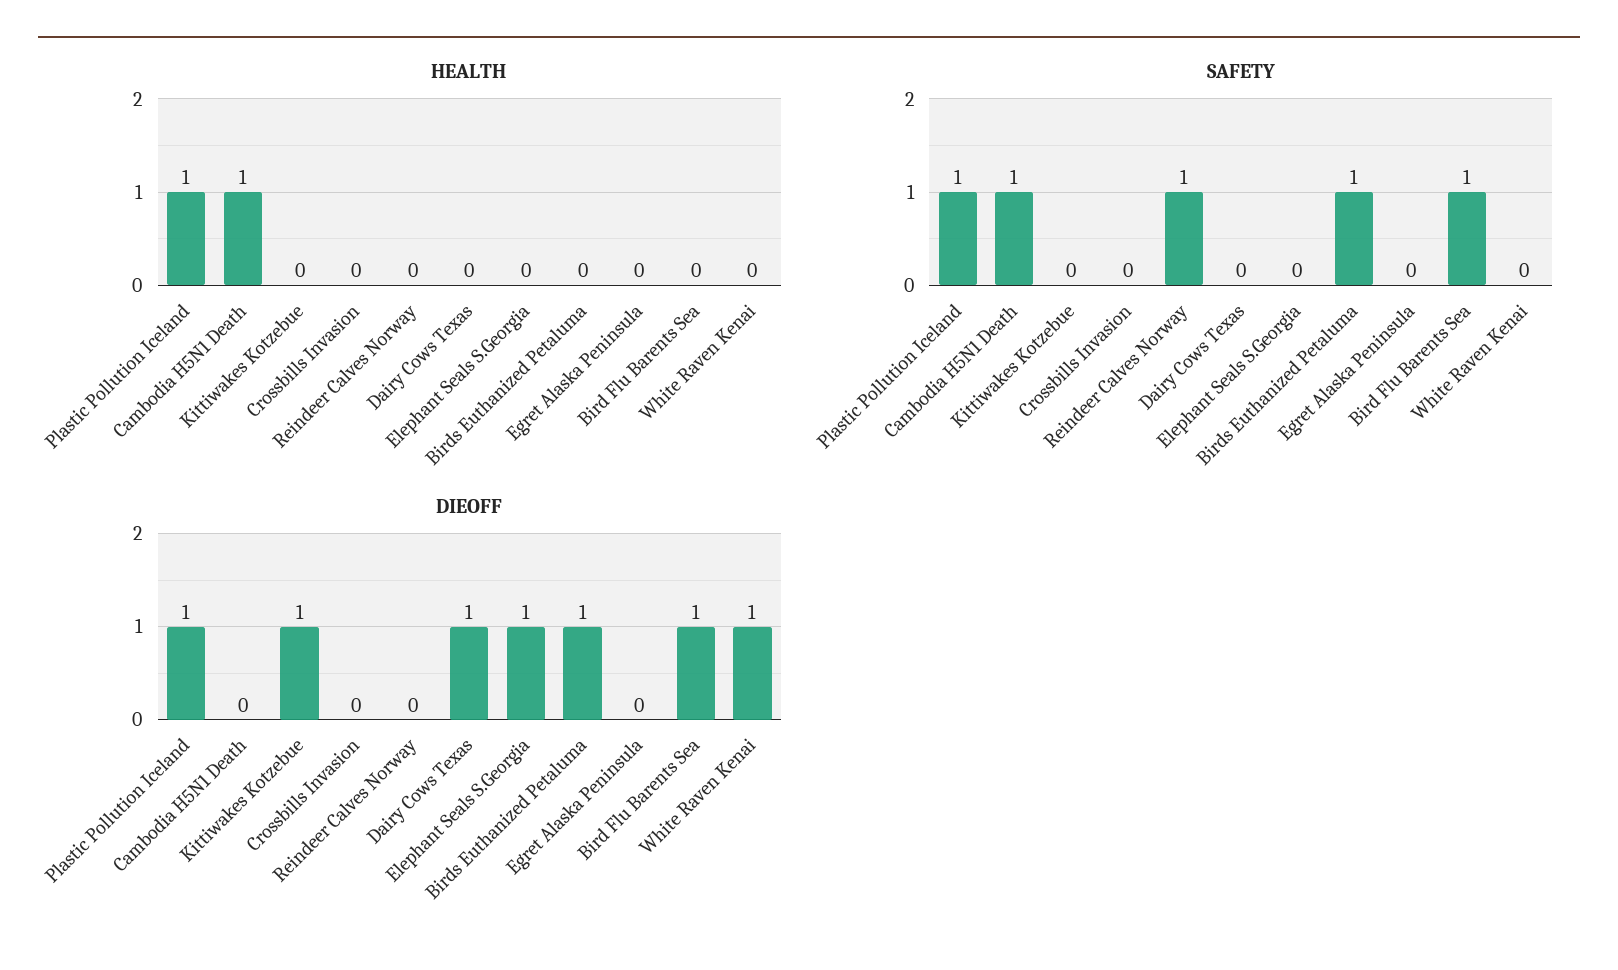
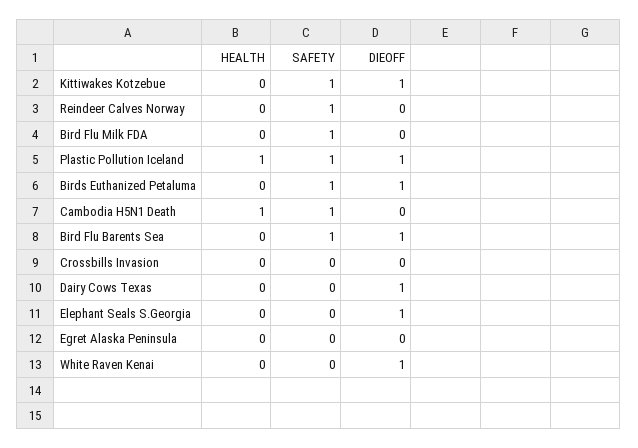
  {
    "HEALTH": {
      "Plastic Pollution Iceland": 1,
      "Cambodia H5N1 Death": 1,
      "Kittiwakes Kotzebue": 0,
      "Crossbills Invasion": 0,
      "Reindeer Calves Norway": 0,
      "Dairy Cows Texas": 0,
      "Elephant Seals S.Georgia": 0,
      "Birds Euthanized Petaluma": 0,
      "Egret Alaska Peninsula": 0,
      "Bird Flu Barents Sea": 0,
-     "White Raven Kenai": 0
+     "White Raven Kenai": 0,
+     "Bird Flu Milk FDA": 0
    },
    "SAFETY": {
      "Plastic Pollution Iceland": 1,
      "Cambodia H5N1 Death": 1,
-     "Kittiwakes Kotzebue": 0,
+     "Kittiwakes Kotzebue": 1,
      "Crossbills Invasion": 0,
      "Reindeer Calves Norway": 1,
      "Dairy Cows Texas": 0,
      "Elephant Seals S.Georgia": 0,
      "Birds Euthanized Petaluma": 1,
      "Egret Alaska Peninsula": 0,
      "Bird Flu Barents Sea": 1,
-     "White Raven Kenai": 0
+     "White Raven Kenai": 0,
+     "Bird Flu Milk FDA": 1
    },
    "DIEOFF": {
      "Plastic Pollution Iceland": 1,
      "Cambodia H5N1 Death": 0,
      "Kittiwakes Kotzebue": 1,
      "Crossbills Invasion": 0,
      "Reindeer Calves Norway": 0,
      "Dairy Cows Texas": 1,
      "Elephant Seals S.Georgia": 1,
      "Birds Euthanized Petaluma": 1,
      "Egret Alaska Peninsula": 0,
      "Bird Flu Barents Sea": 1,
-     "White Raven Kenai": 1
+     "White Raven Kenai": 1,
+     "Bird Flu Milk FDA": 0
    }
  }

